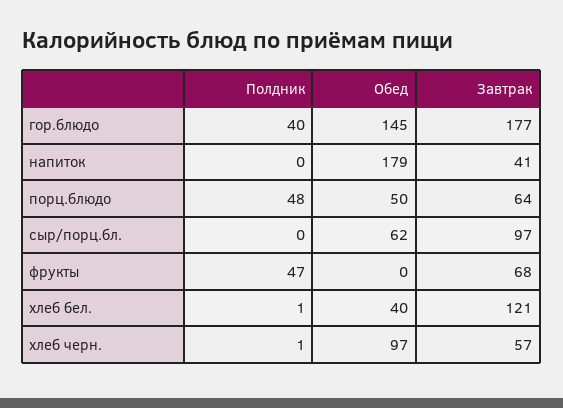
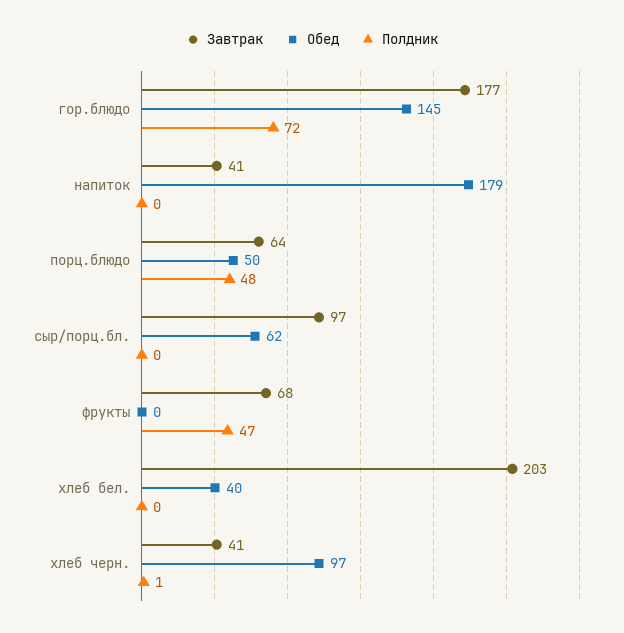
  {
    "Полдник": {
-     "гор.блюдо": 40,
+     "гор.блюдо": 72,
      "напиток": 0,
      "порц.блюдо": 48,
      "сыр/порц.бл.": 0,
      "фрукты": 47,
-     "хлеб бел.": 1,
+     "хлеб бел.": 0,
      "хлеб черн.": 1
    },
    "Обед": {
      "гор.блюдо": 145,
      "напиток": 179,
      "порц.блюдо": 50,
      "сыр/порц.бл.": 62,
      "фрукты": 0,
      "хлеб бел.": 40,
      "хлеб черн.": 97
    },
    "Завтрак": {
      "гор.блюдо": 177,
      "напиток": 41,
      "порц.блюдо": 64,
      "сыр/порц.бл.": 97,
      "фрукты": 68,
-     "хлеб бел.": 121,
+     "хлеб бел.": 203,
-     "хлеб черн.": 57
+     "хлеб черн.": 41
    }
  }

